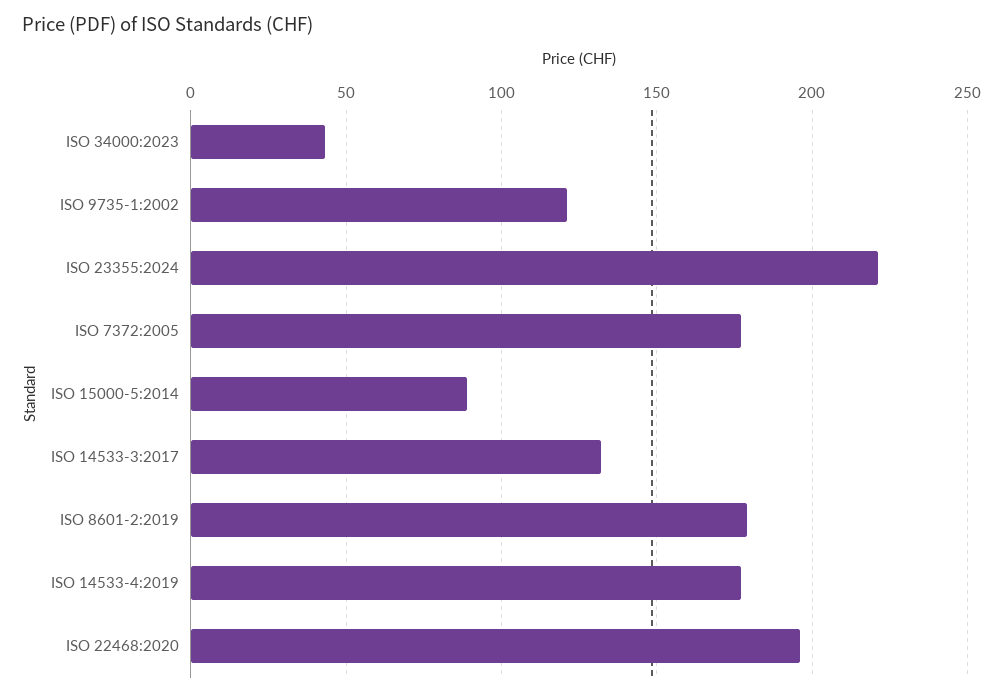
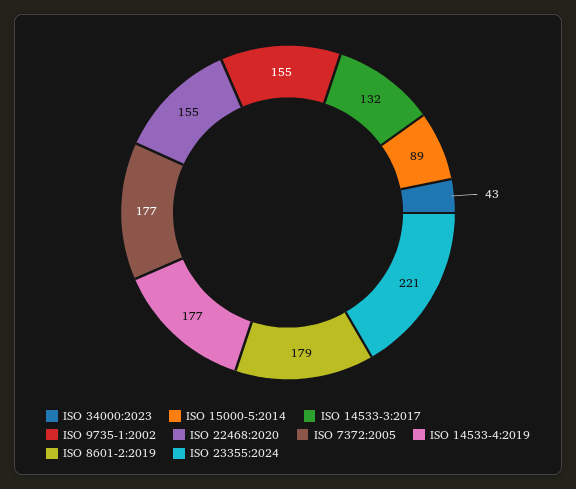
  {
    "ISO 34000:2023": 43,
-   "ISO 9735-1:2002": 120,
+   "ISO 9735-1:2002": 155,
    "ISO 23355:2024": 221,
    "ISO 7372:2005": 177,
    "ISO 15000-5:2014": 89,
    "ISO 14533-3:2017": 132,
    "ISO 8601-2:2019": 179,
    "ISO 14533-4:2019": 177,
-   "ISO 22468:2020": 195
+   "ISO 22468:2020": 155
  }

